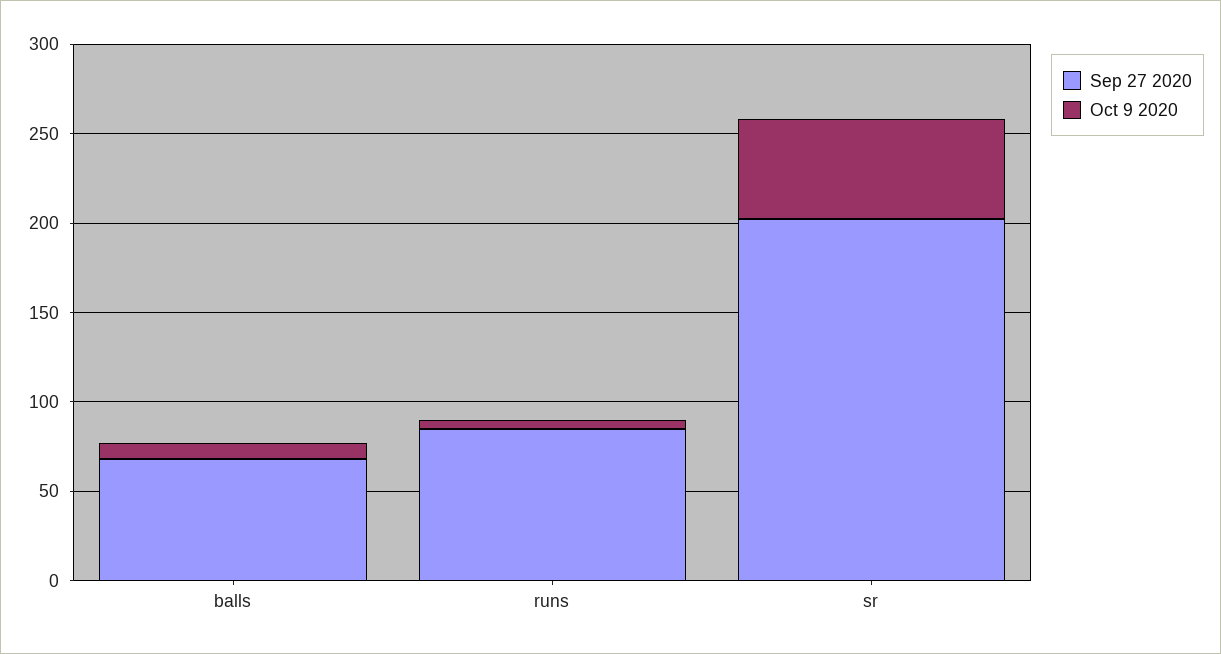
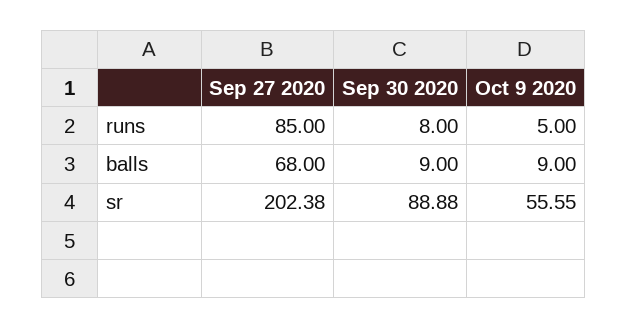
  {
    "Sep 27 2020": {
      "balls": 68,
      "runs": 85,
      "sr": 202.38
    },
    "Oct 9 2020": {
      "balls": 9,
      "runs": 5,
      "sr": 55.55
-   }
+   },
+   "Sep 30 2020": {
+     "runs": 8,
+     "balls": 9,
+     "sr": 88.88
+   }
  }

